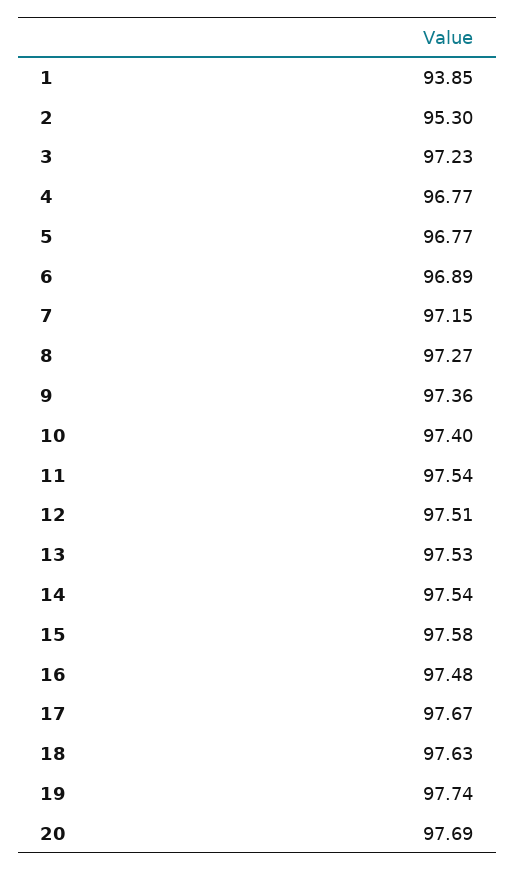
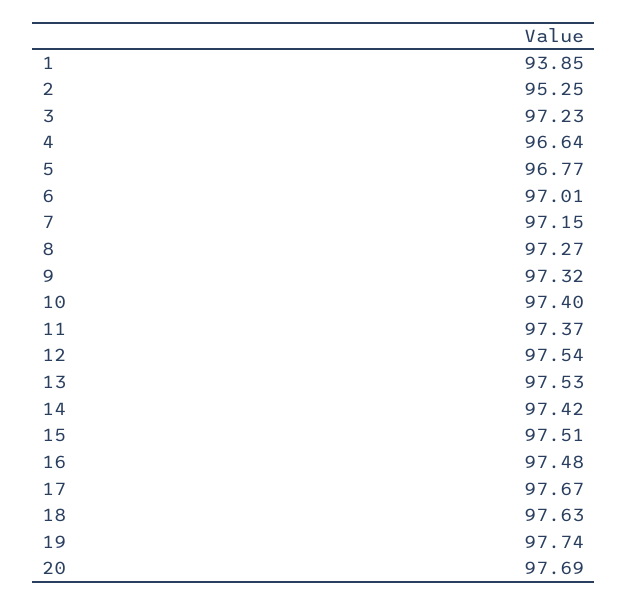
  {
    "1": 93.85,
-   "2": 95.3,
+   "2": 95.25,
    "3": 97.23,
-   "4": 96.77,
+   "4": 96.64,
    "5": 96.77,
-   "6": 96.89,
+   "6": 97.01,
    "7": 97.15,
    "8": 97.27,
-   "9": 97.36,
+   "9": 97.32,
    "10": 97.4,
-   "11": 97.54,
+   "11": 97.37,
-   "12": 97.51,
+   "12": 97.54,
    "13": 97.53,
-   "14": 97.54,
+   "14": 97.42,
-   "15": 97.58,
+   "15": 97.51,
    "16": 97.48,
    "17": 97.67,
    "18": 97.63,
    "19": 97.74,
    "20": 97.69
  }

